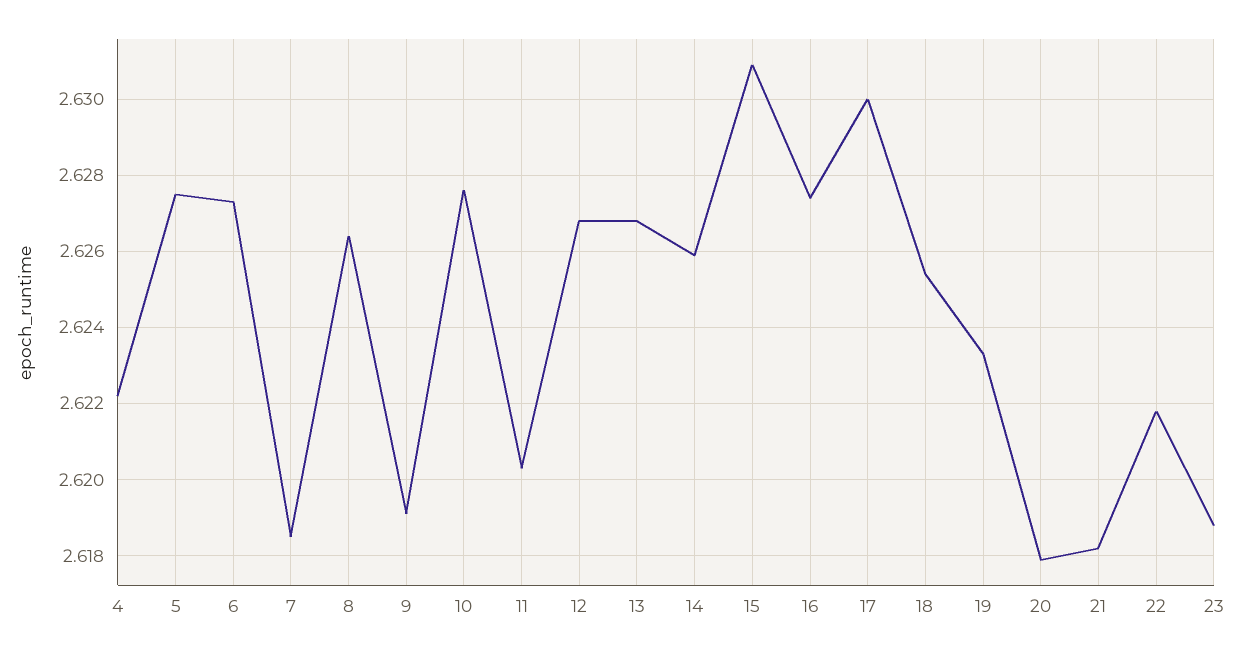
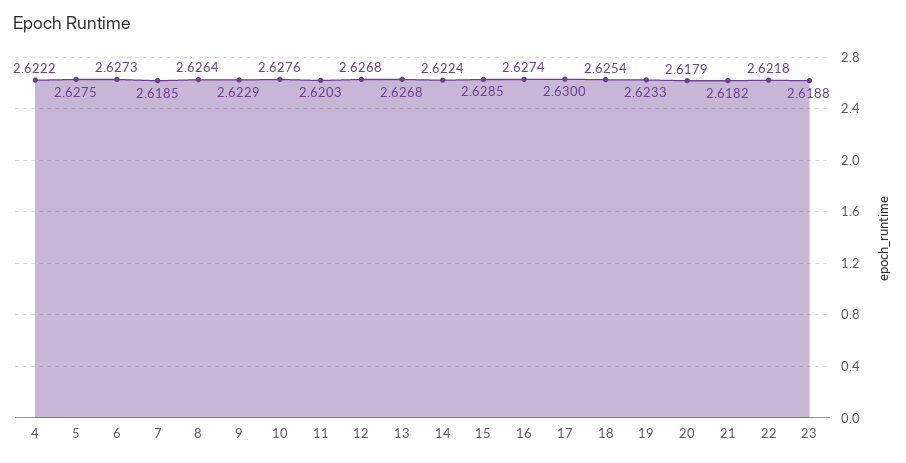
  {
    "4": 2.6222,
    "5": 2.6275,
    "6": 2.6273,
    "7": 2.6185,
    "8": 2.6264,
-   "9": 2.619,
+   "9": 2.6229,
    "10": 2.6276,
    "11": 2.6203,
    "12": 2.6268,
    "13": 2.6268,
-   "14": 2.626,
+   "14": 2.6224,
-   "15": 2.631,
+   "15": 2.6285,
    "16": 2.6274,
    "17": 2.63,
    "18": 2.6254,
    "19": 2.6233,
    "20": 2.6179,
    "21": 2.6182,
    "22": 2.6218,
    "23": 2.6188
  }

